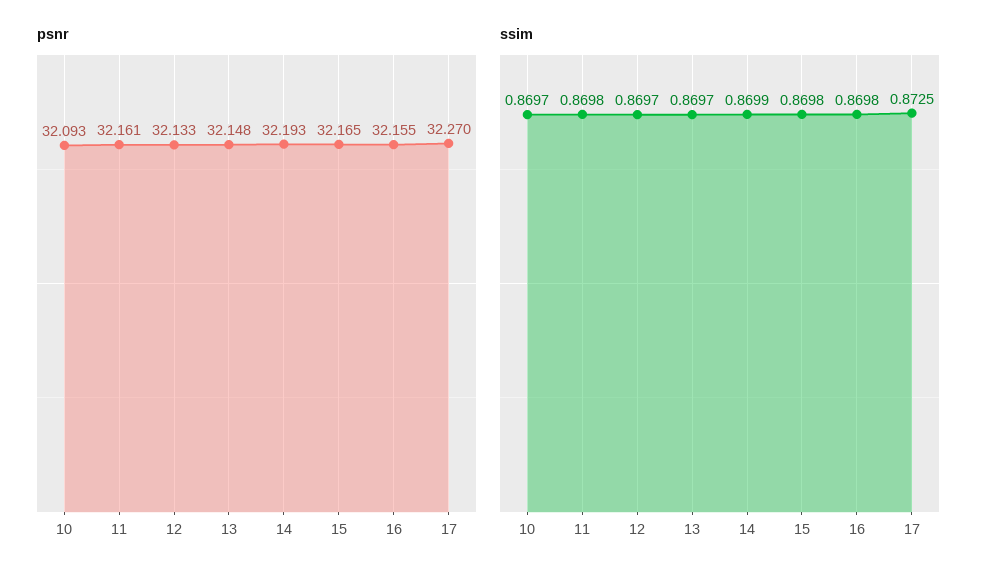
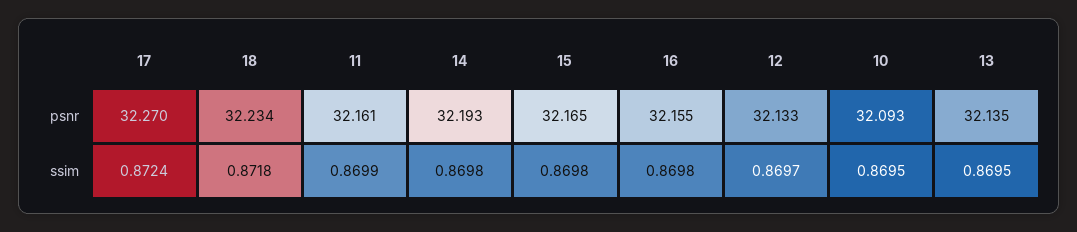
  {
    "psnr": {
      "10": 32.093,
      "11": 32.161,
      "12": 32.133,
-     "13": 32.148,
+     "13": 32.135,
      "14": 32.193,
      "15": 32.165,
      "16": 32.155,
-     "17": 32.27
+     "17": 32.27,
+     "18": 32.234
    },
    "ssim": {
-     "10": 0.8697,
+     "10": 0.8695,
-     "11": 0.8698,
+     "11": 0.8699,
      "12": 0.8697,
-     "13": 0.8697,
+     "13": 0.8695,
-     "14": 0.8699,
+     "14": 0.8698,
      "15": 0.8698,
      "16": 0.8698,
-     "17": 0.8725
+     "17": 0.8724,
+     "18": 0.8718
    }
  }

